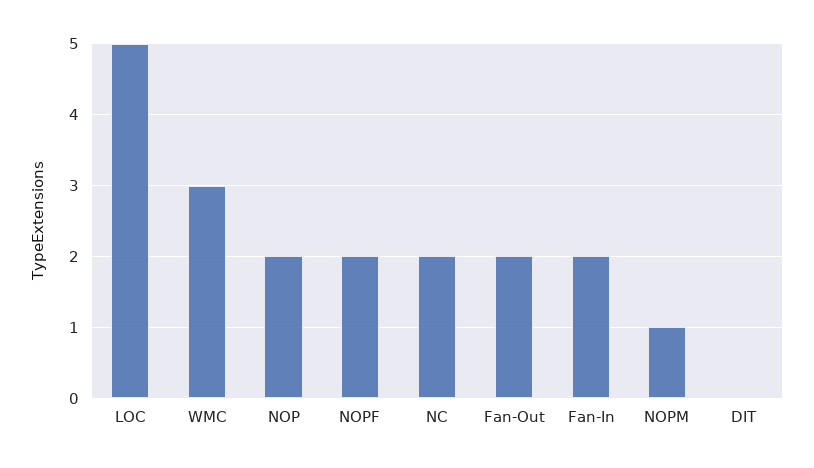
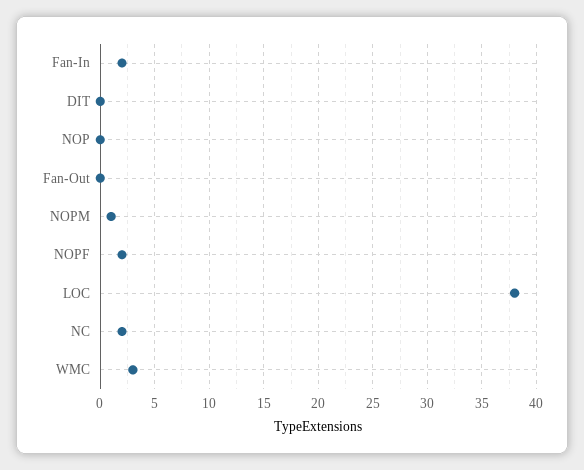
  {
-   "LOC": 5,
+   "LOC": 38,
    "WMC": 3,
-   "NOP": 2,
+   "NOP": 0,
    "NOPF": 2,
    "NC": 2,
-   "Fan-Out": 2,
+   "Fan-Out": 0,
    "Fan-In": 2,
    "NOPM": 1,
    "DIT": 0
  }

